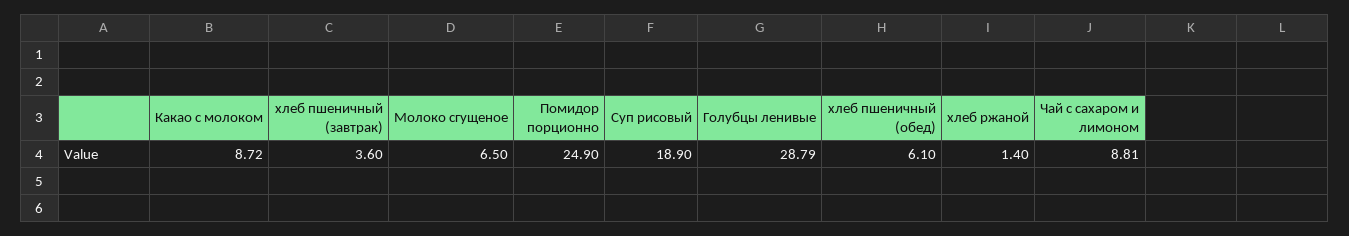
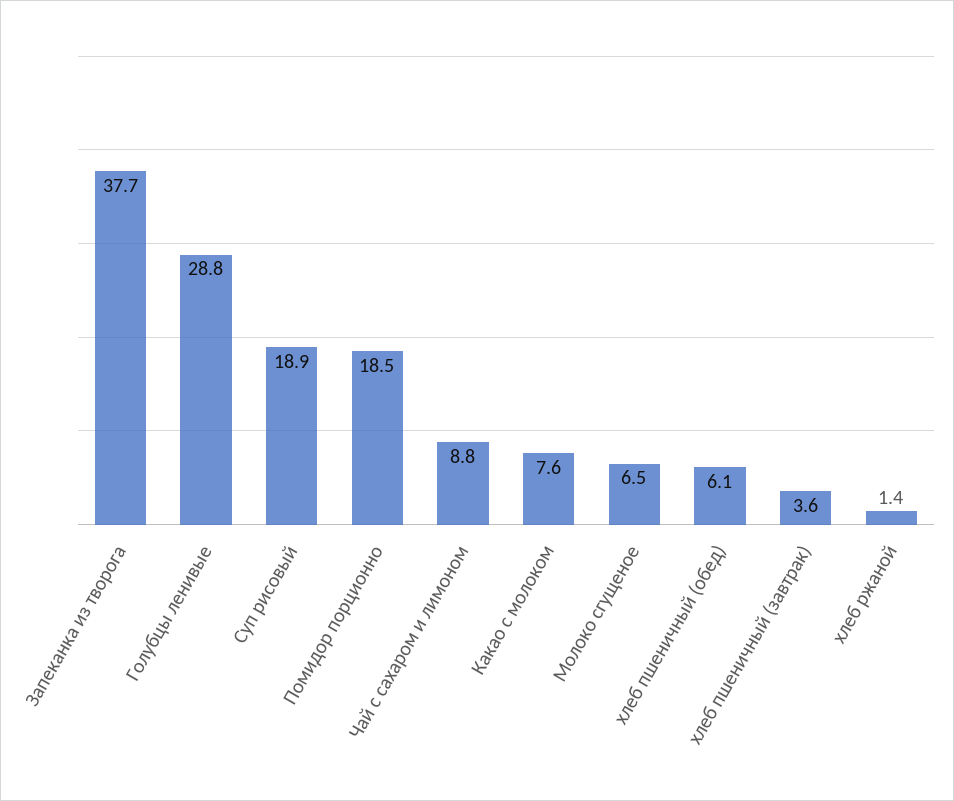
  {
-   "Какао с молоком": 8.72,
+   "Какао с молоком": 7.6,
    "хлеб пшеничный (завтрак)": 3.6,
    "Молоко сгущеное": 6.5,
-   "Помидор порционно": 24.9,
+   "Помидор порционно": 18.5,
    "Суп рисовый": 18.9,
    "Голубцы ленивые": 28.79,
    "хлеб пшеничный (обед)": 6.1,
    "хлеб ржаной": 1.4,
-   "Чай с сахаром и лимоном": 8.81
+   "Чай с сахаром и лимоном": 8.81,
+   "Запеканка из творога": 37.7
  }

